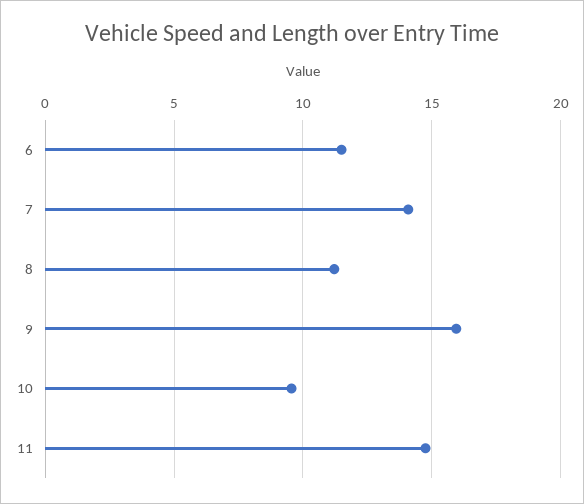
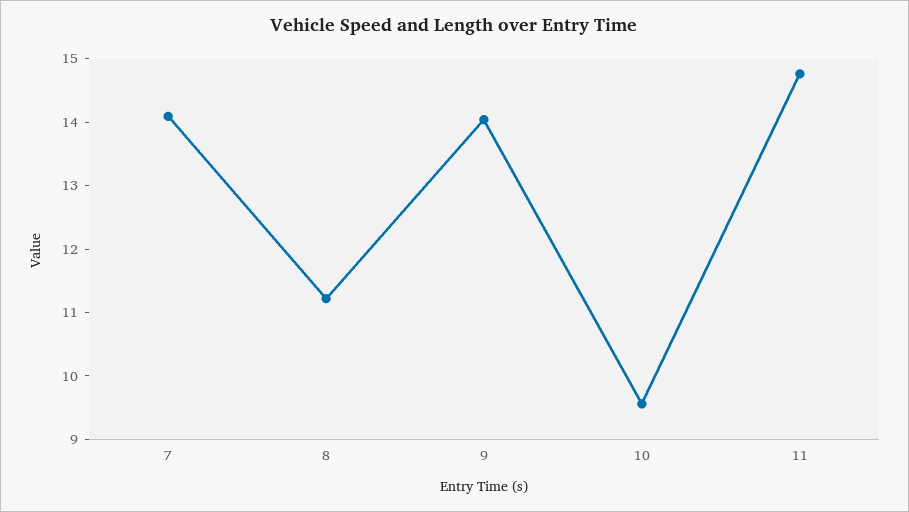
  {
-   "6": 11.5,
    "7": 14,
    "8": 11.2,
-   "9": 16,
+   "9": 14,
    "10": 9.6,
    "11": 14.8
  }

